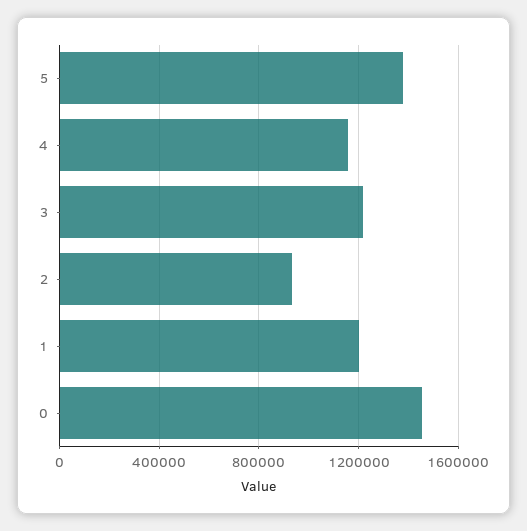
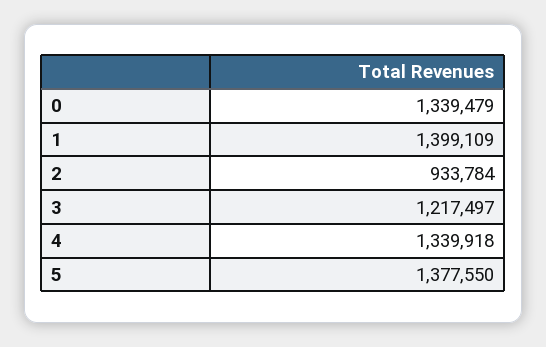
  {
    "5": 1377550,
-   "4": 1150000,
+   "4": 1339918,
    "3": 1217497,
    "2": 933784,
-   "1": 1200000,
+   "1": 1399109,
-   "0": 1450000
+   "0": 1339479
  }

